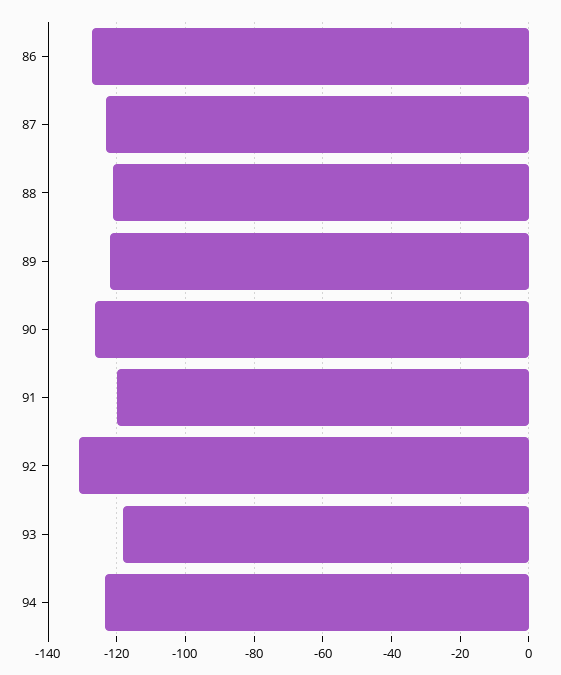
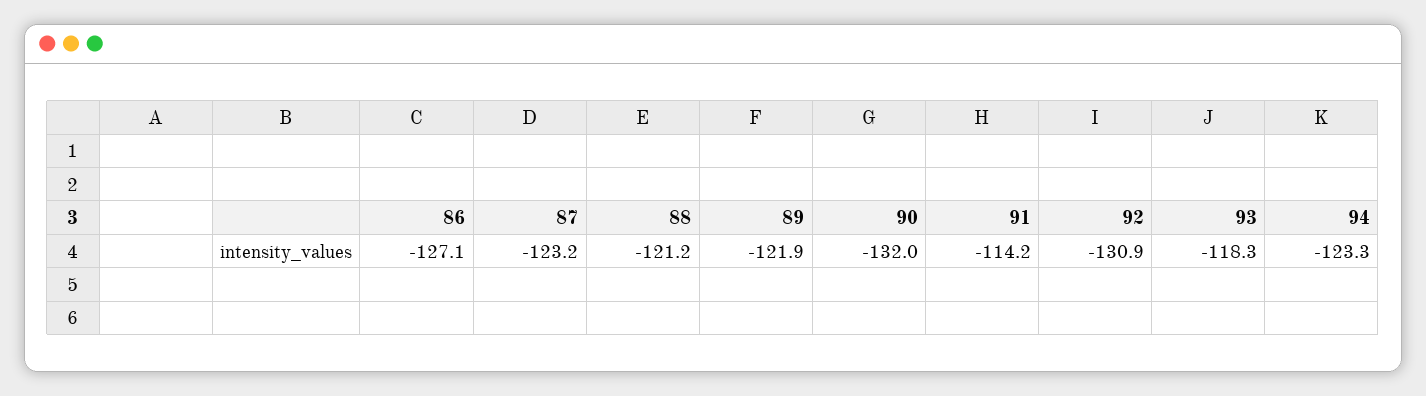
  {
    "86": -127.1,
    "87": -123.2,
    "88": -121.2,
    "89": -121.9,
-   "90": -126,
+   "90": -132,
-   "91": -120,
+   "91": -114.2,
    "92": -130.9,
    "93": -118.3,
    "94": -123.3
  }

